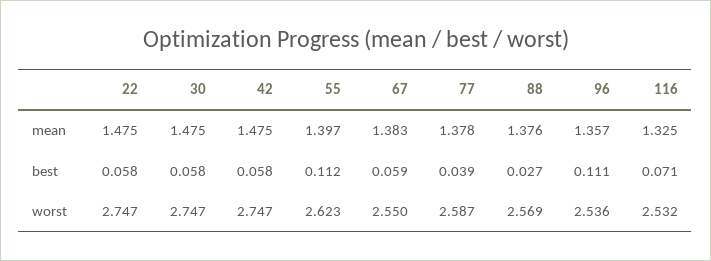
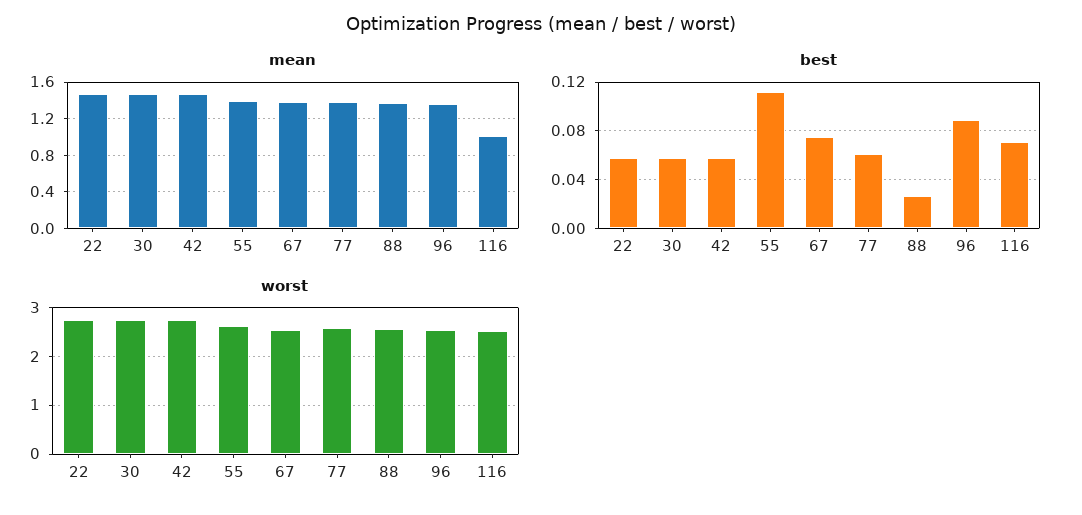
  {
    "mean": {
      "22": 1.475,
      "30": 1.475,
      "42": 1.475,
      "55": 1.397,
      "67": 1.383,
      "77": 1.378,
      "88": 1.376,
      "96": 1.357,
-     "116": 1.325
+     "116": 1
    },
    "best": {
      "22": 0.058,
      "30": 0.058,
      "42": 0.058,
      "55": 0.112,
-     "67": 0.059,
+     "67": 0.075,
-     "77": 0.039,
+     "77": 0.06,
      "88": 0.027,
-     "96": 0.111,
+     "96": 0.09,
      "116": 0.071
    },
    "worst": {
      "22": 2.747,
      "30": 2.747,
      "42": 2.747,
      "55": 2.623,
      "67": 2.55,
      "77": 2.587,
      "88": 2.569,
      "96": 2.536,
      "116": 2.532
    }
  }

